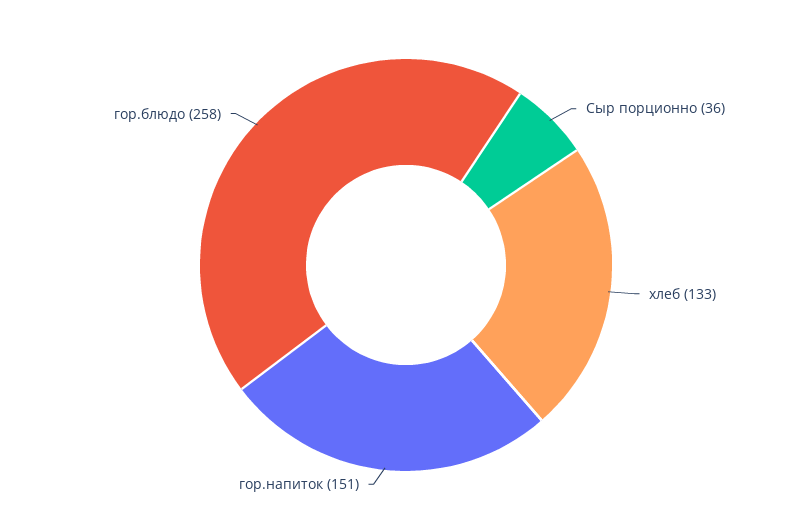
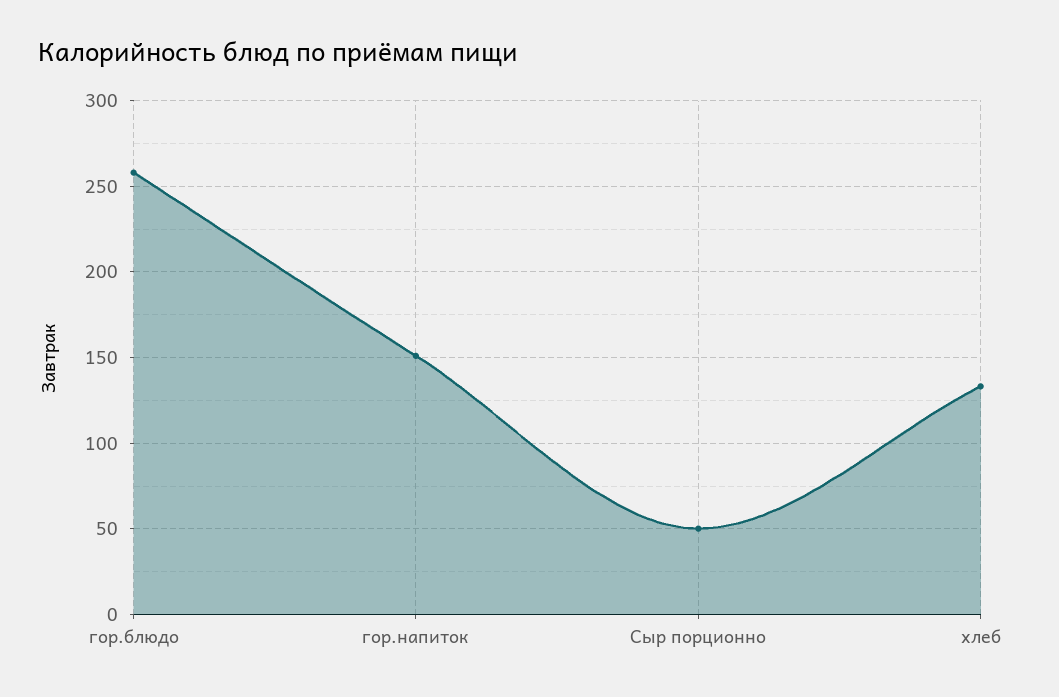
  {
-   "Сыр порционно": 36,
+   "Сыр порционно": 50,
    "хлеб": 133,
    "гор.напиток": 151,
    "гор.блюдо": 258
  }

